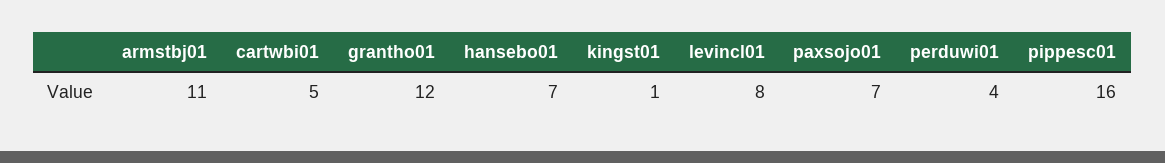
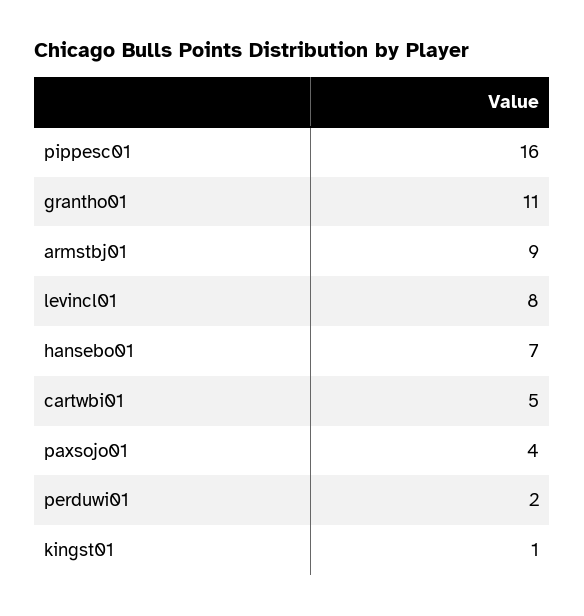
  {
-   "armstbj01": 11,
+   "armstbj01": 9,
    "cartwbi01": 5,
-   "grantho01": 12,
+   "grantho01": 11,
    "hansebo01": 7,
    "kingst01": 1,
    "levincl01": 8,
-   "paxsojo01": 7,
+   "paxsojo01": 4,
-   "perduwi01": 4,
+   "perduwi01": 2,
    "pippesc01": 16
  }

